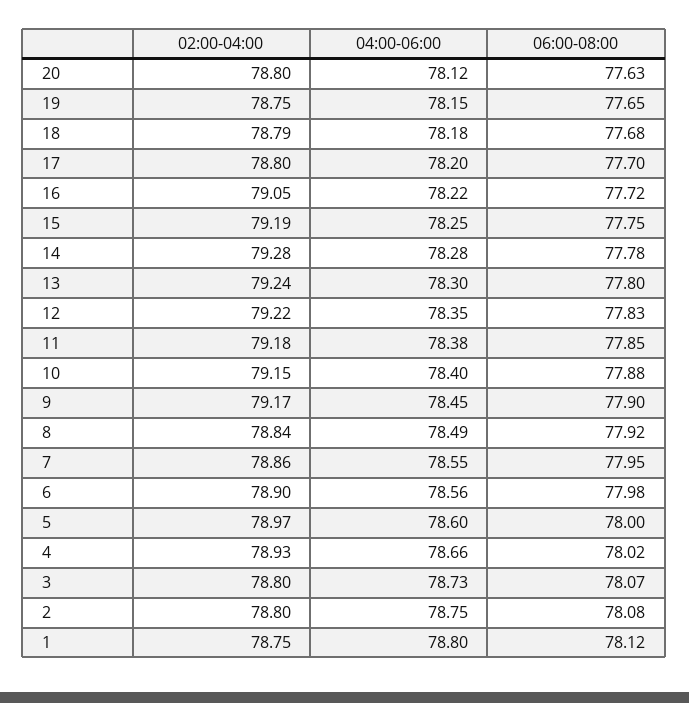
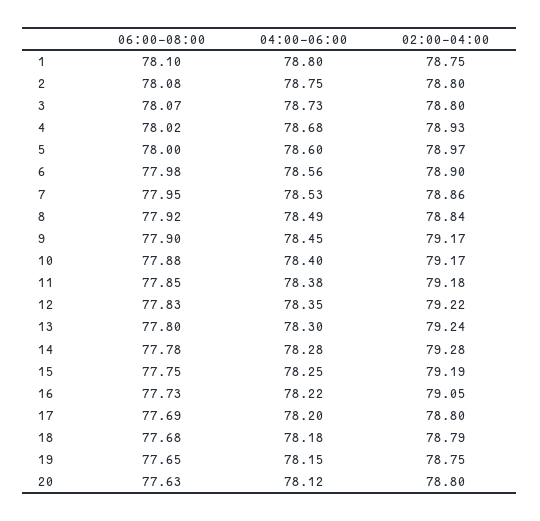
  {
    "02:00-04:00": {
      "20": 78.8,
      "19": 78.75,
      "18": 78.79,
      "17": 78.8,
      "16": 79.05,
      "15": 79.19,
      "14": 79.28,
      "13": 79.24,
      "12": 79.22,
      "11": 79.18,
-     "10": 79.15,
+     "10": 79.17,
      "9": 79.17,
      "8": 78.84,
      "7": 78.86,
      "6": 78.9,
      "5": 78.97,
      "4": 78.93,
      "3": 78.8,
      "2": 78.8,
      "1": 78.75
    },
    "04:00-06:00": {
      "20": 78.12,
      "19": 78.15,
      "18": 78.18,
      "17": 78.2,
      "16": 78.22,
      "15": 78.25,
      "14": 78.28,
      "13": 78.3,
      "12": 78.35,
      "11": 78.38,
      "10": 78.4,
      "9": 78.45,
      "8": 78.49,
-     "7": 78.55,
+     "7": 78.53,
      "6": 78.56,
      "5": 78.6,
-     "4": 78.66,
+     "4": 78.68,
      "3": 78.73,
      "2": 78.75,
      "1": 78.8
    },
    "06:00-08:00": {
      "20": 77.63,
      "19": 77.65,
      "18": 77.68,
-     "17": 77.7,
+     "17": 77.69,
-     "16": 77.72,
+     "16": 77.73,
      "15": 77.75,
      "14": 77.78,
      "13": 77.8,
      "12": 77.83,
      "11": 77.85,
      "10": 77.88,
      "9": 77.9,
      "8": 77.92,
      "7": 77.95,
      "6": 77.98,
      "5": 78,
      "4": 78.02,
      "3": 78.07,
      "2": 78.08,
-     "1": 78.12
+     "1": 78.1
    }
  }

